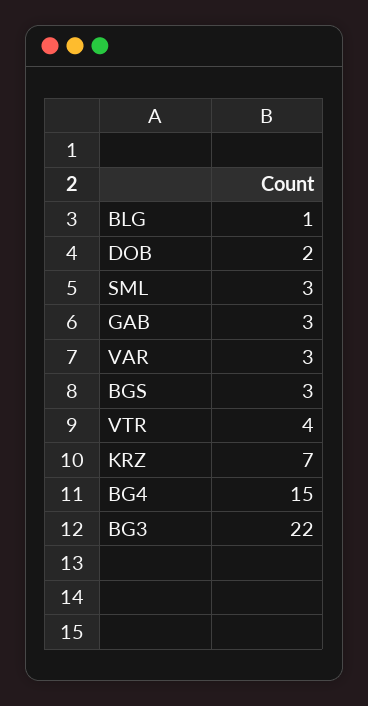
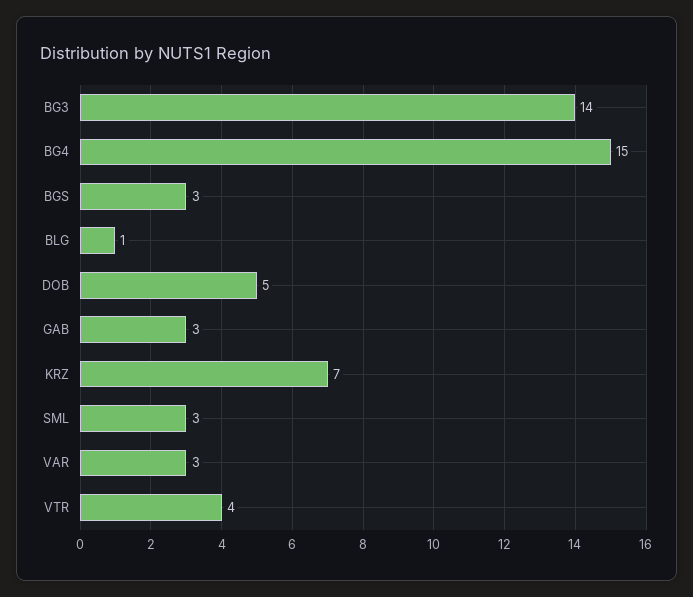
  {
    "BLG": 1,
-   "DOB": 2,
+   "DOB": 5,
    "SML": 3,
    "GAB": 3,
    "VAR": 3,
    "BGS": 3,
    "VTR": 4,
    "KRZ": 7,
    "BG4": 15,
-   "BG3": 22
+   "BG3": 14
  }

